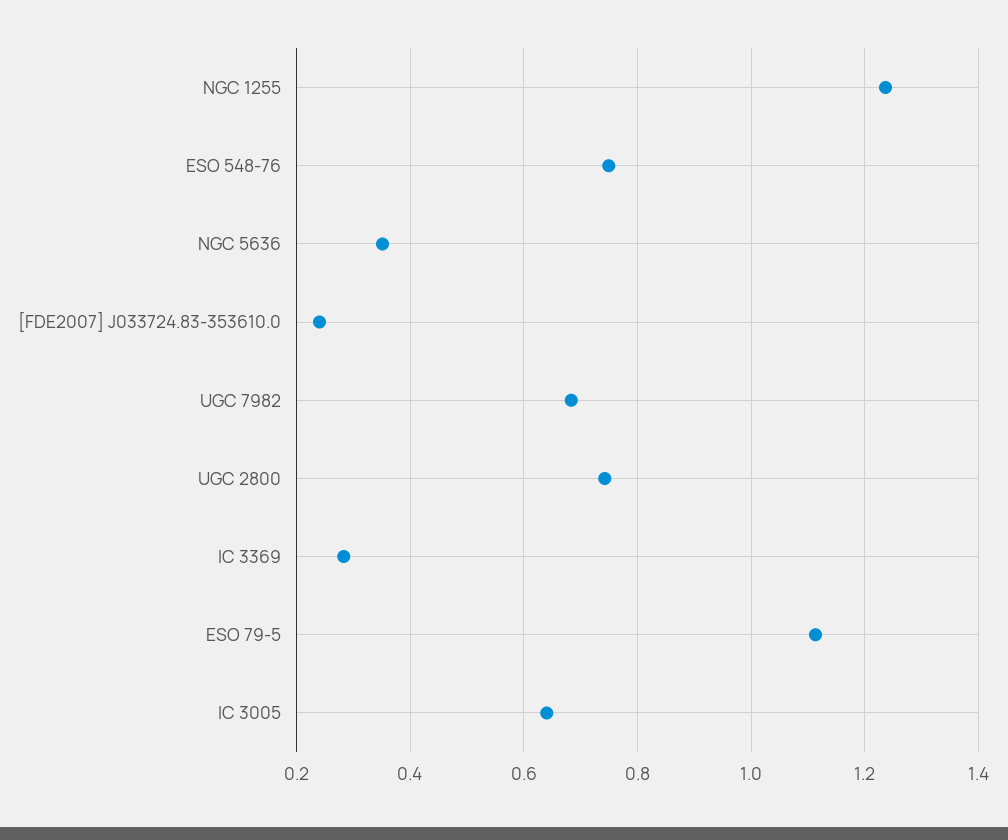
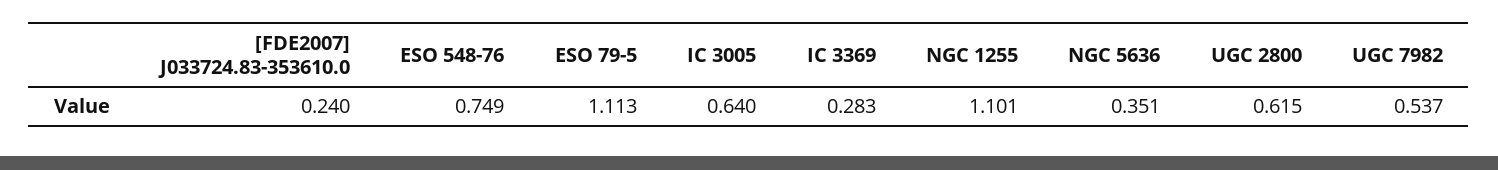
  {
-   "NGC 1255": 1.24,
+   "NGC 1255": 1.101,
    "ESO 548-76": 0.749,
    "NGC 5636": 0.351,
    "[FDE2007] J033724.83-353610.0": 0.24,
-   "UGC 7982": 0.68,
+   "UGC 7982": 0.537,
-   "UGC 2800": 0.74,
+   "UGC 2800": 0.615,
    "IC 3369": 0.283,
    "ESO 79-5": 1.113,
    "IC 3005": 0.64
  }

